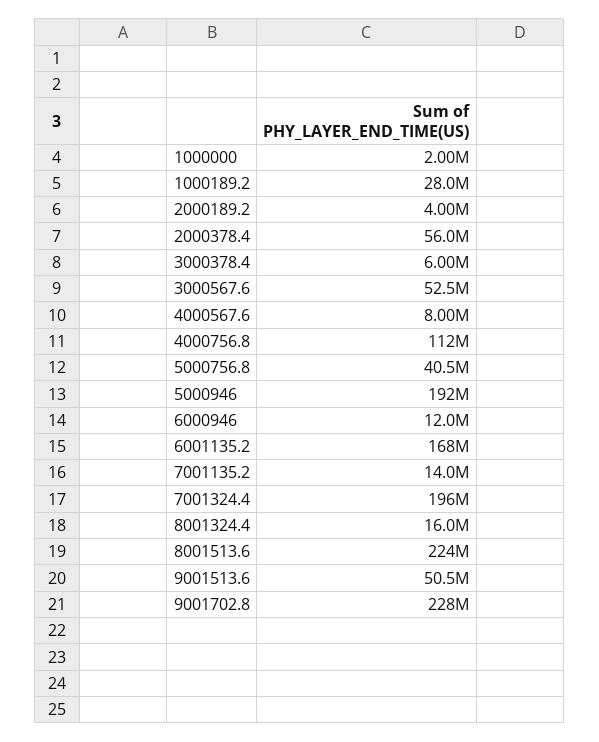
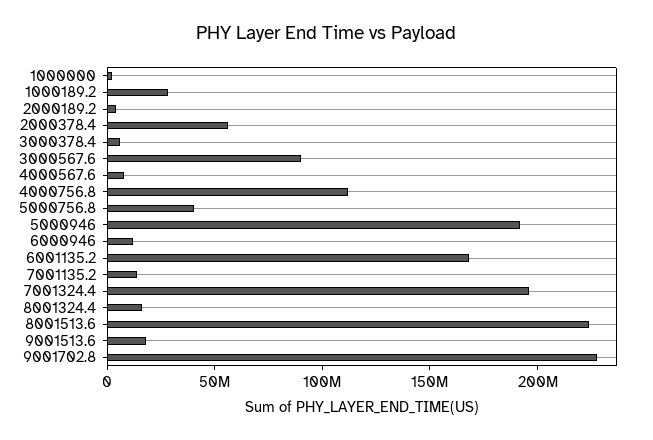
  {
    "1000000": 2000000,
    "1000189.2": 28000000,
    "2000189.2": 4000000,
    "2000378.4": 56000000,
    "3000378.4": 6000000,
-   "3000567.6": 52500000,
+   "3000567.6": 90000000,
    "4000567.6": 8000000,
    "4000756.8": 112000000,
    "5000756.8": 40500000,
    "5000946": 192000000,
    "6000946": 12000000,
    "6001135.2": 168000000,
    "7001135.2": 14000000,
    "7001324.4": 196000000,
    "8001324.4": 16000000,
    "8001513.6": 224000000,
-   "9001513.6": 50500000,
+   "9001513.6": 20000000,
    "9001702.8": 228000000
  }

